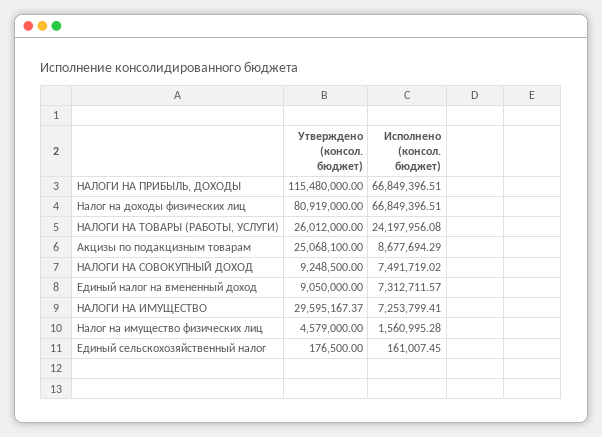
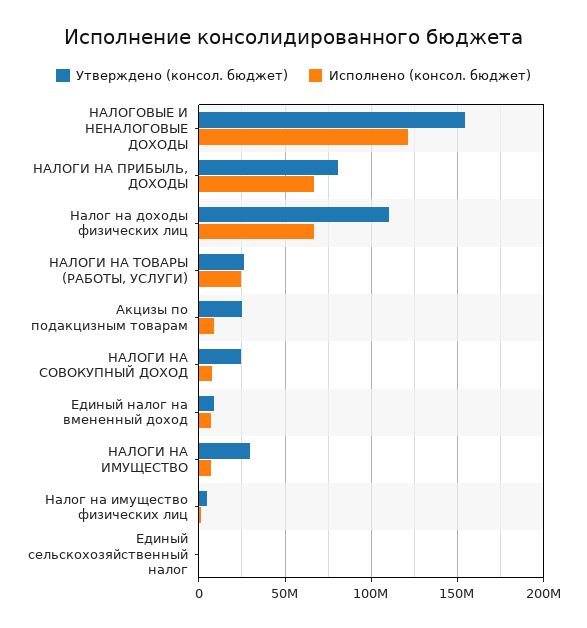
  {
    "Утверждено (консол. бюджет)": {
-     "НАЛОГИ НА ПРИБЫЛЬ, ДОХОДЫ": 115480000,
+     "НАЛОГИ НА ПРИБЫЛЬ, ДОХОДЫ": 80000000,
-     "Налог на доходы физических лиц": 80919000,
+     "Налог на доходы физических лиц": 110000000,
      "НАЛОГИ НА ТОВАРЫ (РАБОТЫ, УСЛУГИ)": 26012000,
      "Акцизы по подакцизным товарам": 25068100,
-     "НАЛОГИ НА СОВОКУПНЫЙ ДОХОД": 9248500,
+     "НАЛОГИ НА СОВОКУПНЫЙ ДОХОД": 25000000,
      "Единый налог на вмененный доход": 9050000,
      "НАЛОГИ НА ИМУЩЕСТВО": 29595167.37,
      "Налог на имущество физических лиц": 4579000,
-     "Единый сельскохозяйственный налог": 176500
+     "Единый сельскохозяйственный налог": 176500,
+     "НАЛОГОВЫЕ И НЕНАЛОГОВЫЕ ДОХОДЫ": 155000000
    },
    "Исполнено (консол. бюджет)": {
      "НАЛОГИ НА ПРИБЫЛЬ, ДОХОДЫ": 66849396.51,
      "Налог на доходы физических лиц": 66849396.51,
      "НАЛОГИ НА ТОВАРЫ (РАБОТЫ, УСЛУГИ)": 24197956.08,
      "Акцизы по подакцизным товарам": 8677694.29,
      "НАЛОГИ НА СОВОКУПНЫЙ ДОХОД": 7491719.02,
      "Единый налог на вмененный доход": 7312711.57,
      "НАЛОГИ НА ИМУЩЕСТВО": 7253799.41,
      "Налог на имущество физических лиц": 1560995.28,
-     "Единый сельскохозяйственный налог": 161007.45
+     "Единый сельскохозяйственный налог": 161007.45,
+     "НАЛОГОВЫЕ И НЕНАЛОГОВЫЕ ДОХОДЫ": 120000000
    }
  }

